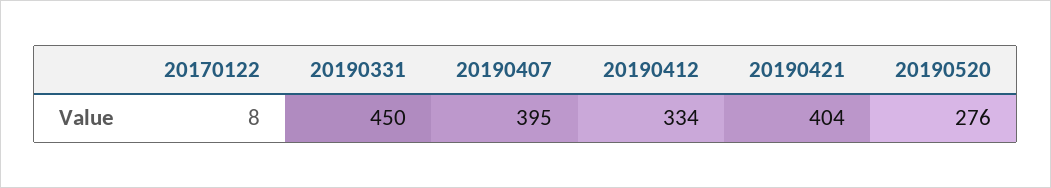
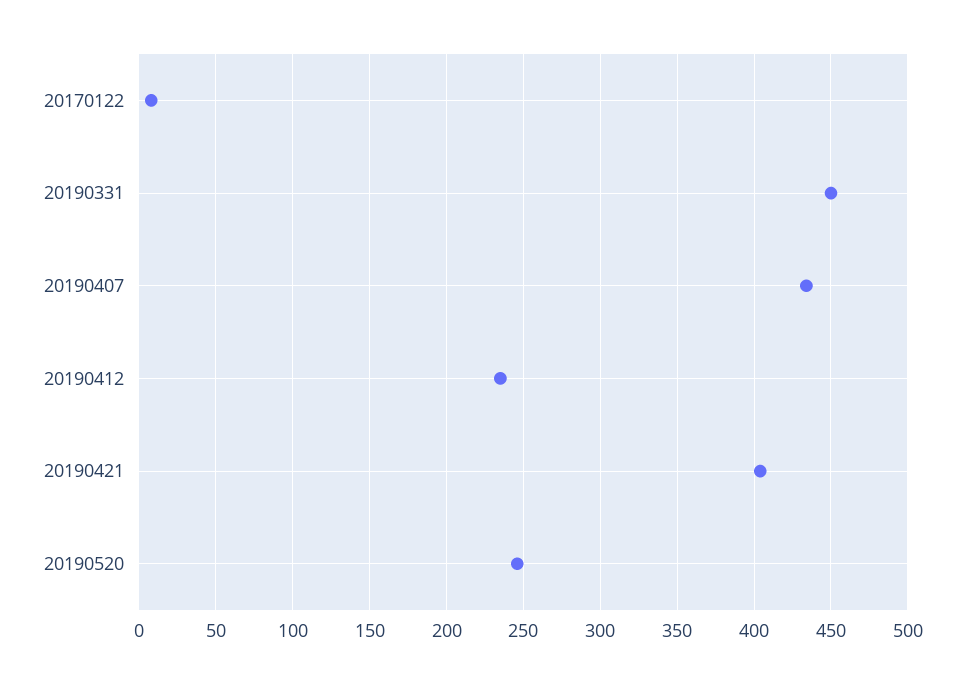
  {
    "20170122": 8,
    "20190331": 450,
-   "20190407": 395,
+   "20190407": 435,
-   "20190412": 334,
+   "20190412": 235,
    "20190421": 404,
-   "20190520": 276
+   "20190520": 245
  }

